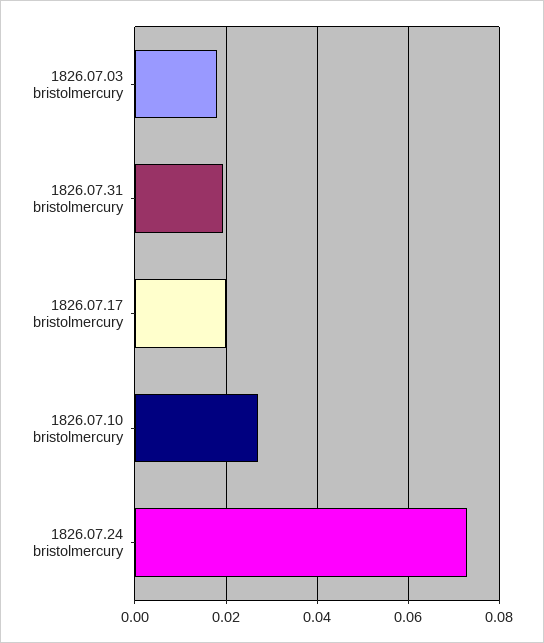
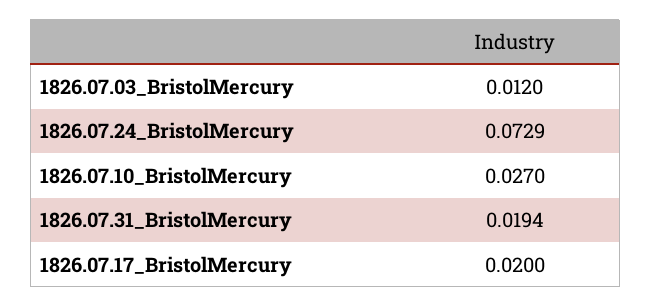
  {
-   "1826.07.03 bristolmercury": 0.018,
+   "1826.07.03 bristolmercury": 0.012,
    "1826.07.31 bristolmercury": 0.0194,
    "1826.07.17 bristolmercury": 0.02,
    "1826.07.10 bristolmercury": 0.027,
    "1826.07.24 bristolmercury": 0.0729
  }

